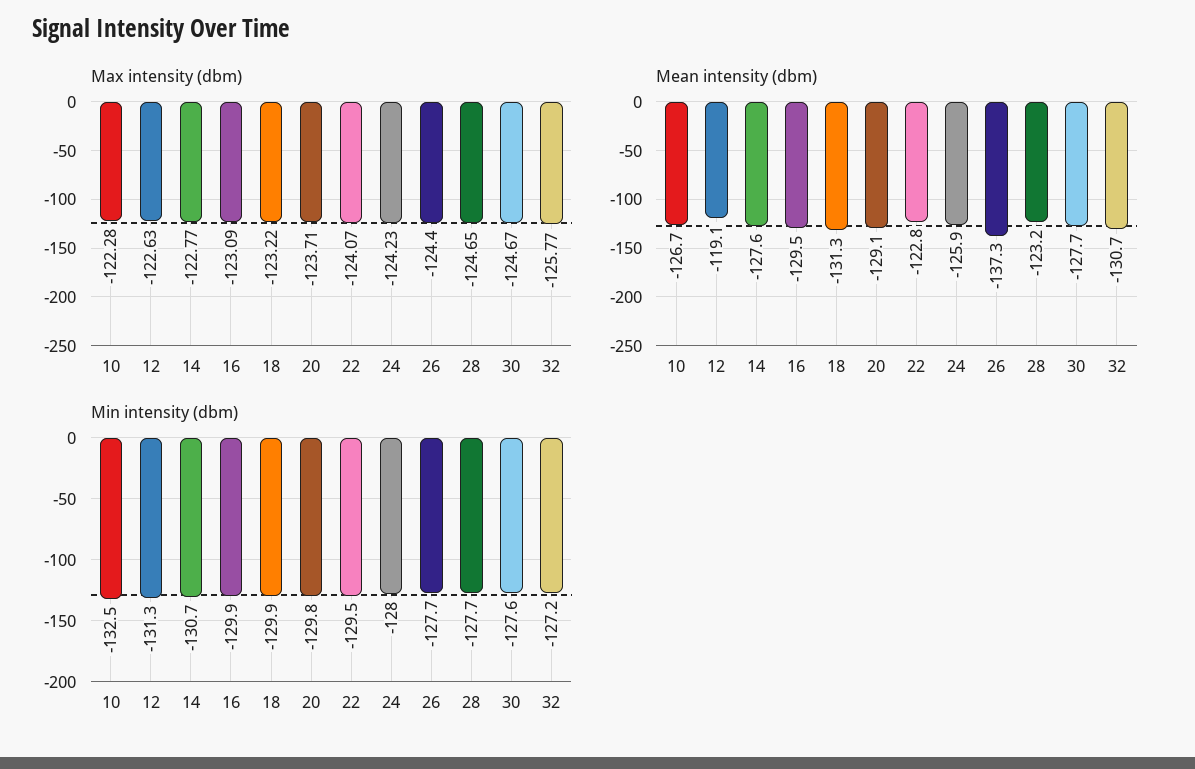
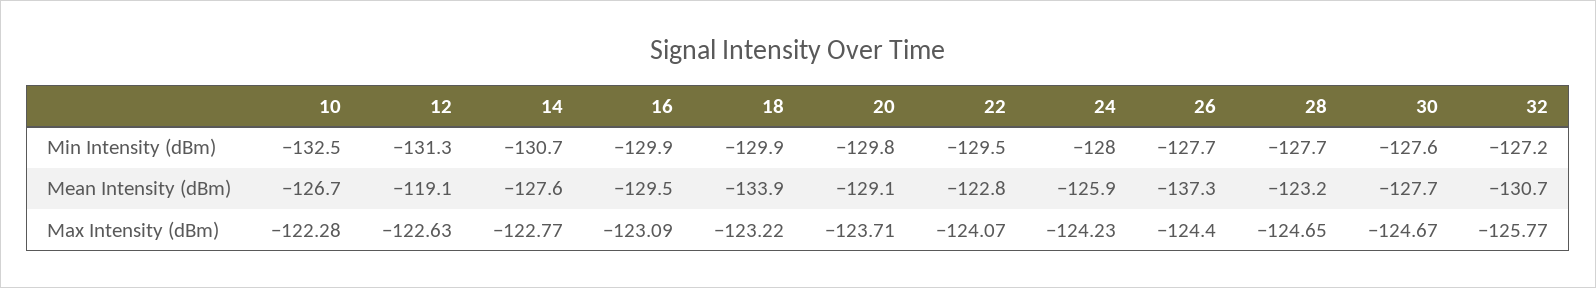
  {
    "Max intensity (dbm)": {
      "10": -122.28,
      "12": -122.63,
      "14": -122.77,
      "16": -123.09,
      "18": -123.22,
      "20": -123.71,
      "22": -124.07,
      "24": -124.23,
      "26": -124.4,
      "28": -124.65,
      "30": -124.67,
      "32": -125.77
    },
    "Mean intensity (dbm)": {
      "10": -126.7,
      "12": -119.1,
      "14": -127.6,
      "16": -129.5,
-     "18": -131.3,
+     "18": -133.9,
      "20": -129.1,
      "22": -122.8,
      "24": -125.9,
      "26": -137.3,
      "28": -123.2,
      "30": -127.7,
      "32": -130.7
    },
    "Min intensity (dbm)": {
      "10": -132.5,
      "12": -131.3,
      "14": -130.7,
      "16": -129.9,
      "18": -129.9,
      "20": -129.8,
      "22": -129.5,
      "24": -128,
      "26": -127.7,
      "28": -127.7,
      "30": -127.6,
      "32": -127.2
    }
  }

